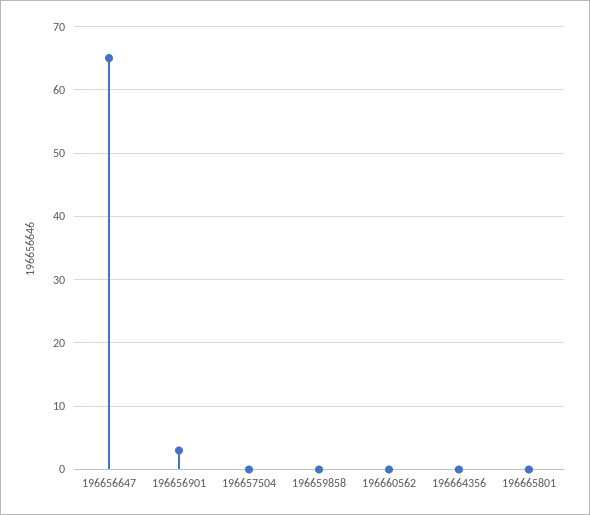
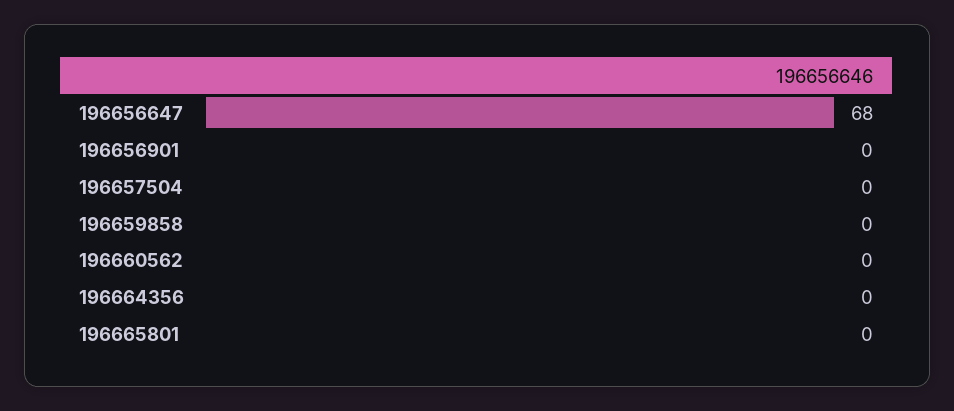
  {
-   "196656647": 65,
+   "196656647": 68,
-   "196656901": 3,
+   "196656901": 0,
    "196657504": 0,
    "196659858": 0,
    "196660562": 0,
    "196664356": 0,
    "196665801": 0
  }

